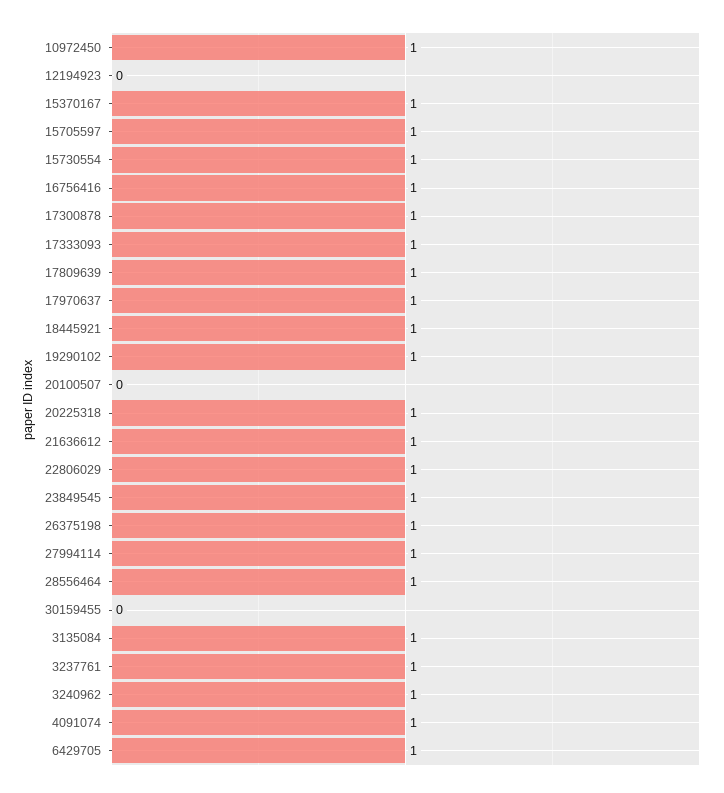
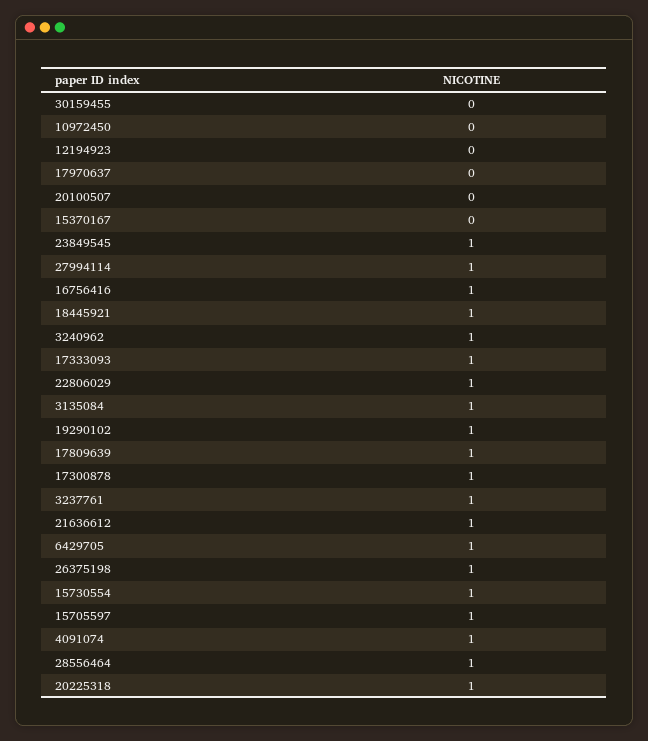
  {
-   "10972450": 1,
+   "10972450": 0,
    "12194923": 0,
-   "15370167": 1,
+   "15370167": 0,
    "15705597": 1,
    "15730554": 1,
    "16756416": 1,
    "17300878": 1,
    "17333093": 1,
    "17809639": 1,
-   "17970637": 1,
+   "17970637": 0,
    "18445921": 1,
    "19290102": 1,
    "20100507": 0,
    "20225318": 1,
    "21636612": 1,
    "22806029": 1,
    "23849545": 1,
    "26375198": 1,
    "27994114": 1,
    "28556464": 1,
    "30159455": 0,
    "3135084": 1,
    "3237761": 1,
    "3240962": 1,
    "4091074": 1,
    "6429705": 1
  }

